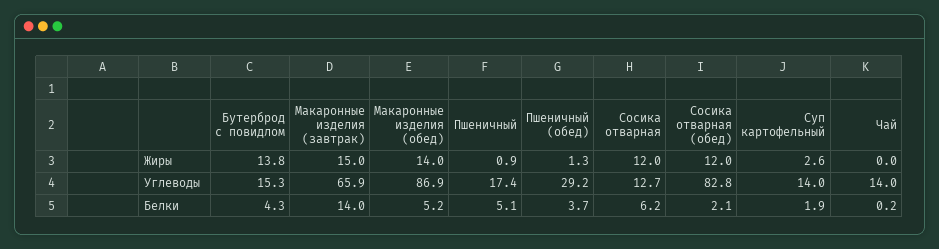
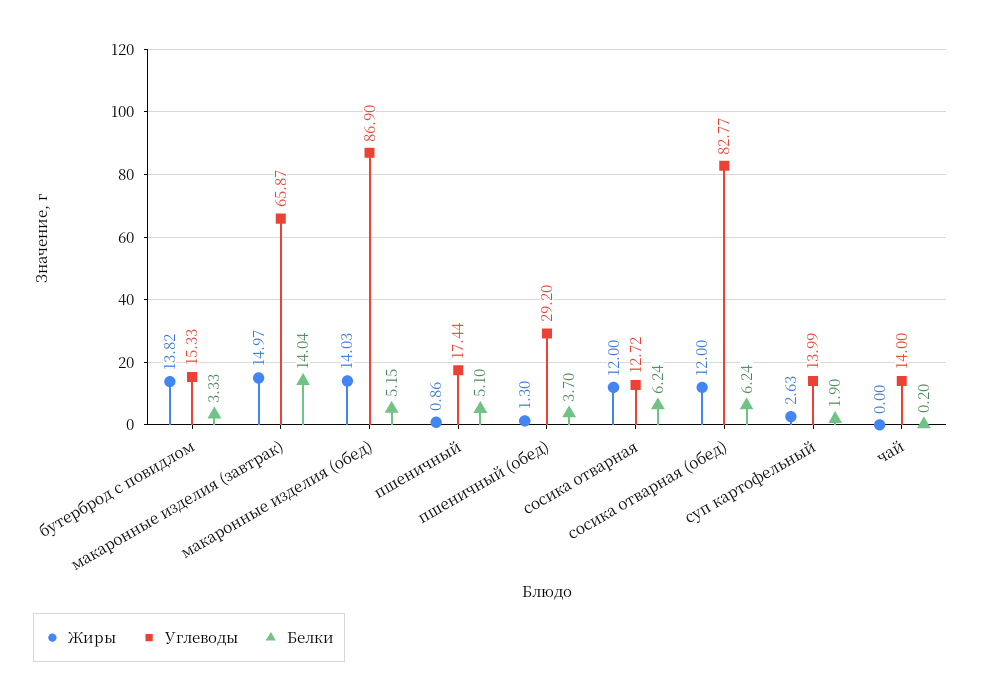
  {
    "Жиры": {
      "Бутерброд с повидлом": 13.82,
      "Макаронные изделия (завтрак)": 14.97,
      "Макаронные изделия (обед)": 14.03,
      "Пшеничный": 0.86,
      "Пшеничный (обед)": 1.3,
      "Сосика отварная": 12,
      "Сосика отварная (обед)": 12,
      "Суп картофельный": 2.63,
      "Чай": 0
    },
    "Углеводы": {
      "Бутерброд с повидлом": 15.33,
      "Макаронные изделия (завтрак)": 65.87,
      "Макаронные изделия (обед)": 86.9,
      "Пшеничный": 17.44,
      "Пшеничный (обед)": 29.2,
      "Сосика отварная": 12.72,
      "Сосика отварная (обед)": 82.77,
      "Суп картофельный": 13.99,
      "Чай": 14
    },
    "Белки": {
-     "Бутерброд с повидлом": 4.3,
+     "Бутерброд с повидлом": 3.33,
      "Макаронные изделия (завтрак)": 14.04,
      "Макаронные изделия (обед)": 5.15,
      "Пшеничный": 5.1,
      "Пшеничный (обед)": 3.7,
      "Сосика отварная": 6.24,
-     "Сосика отварная (обед)": 2.1,
+     "Сосика отварная (обед)": 6.24,
      "Суп картофельный": 1.9,
      "Чай": 0.2
    }
  }

